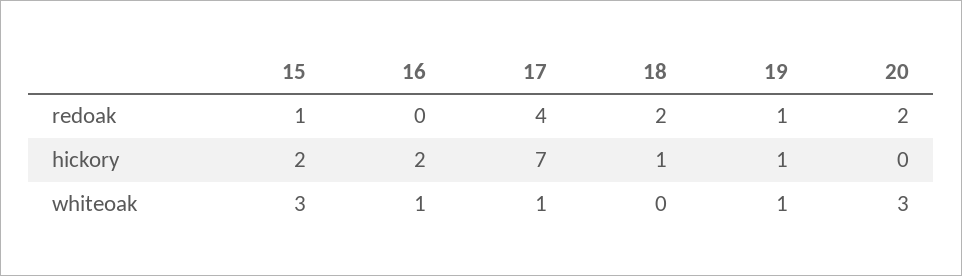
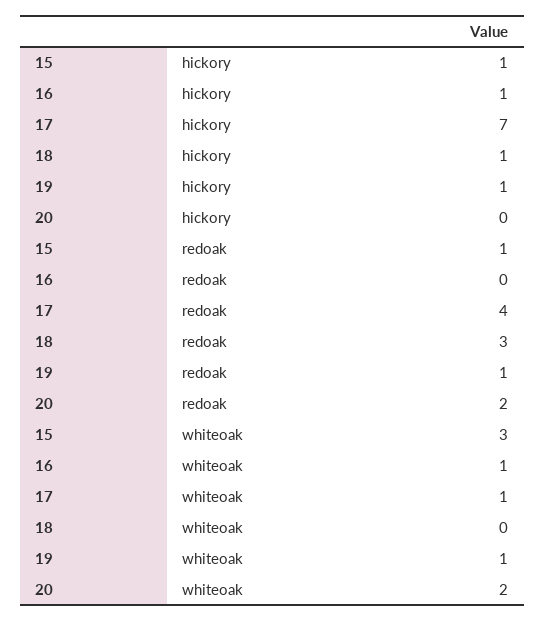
  {
    "15": {
      "redoak": 1,
-     "hickory": 2,
+     "hickory": 1,
      "whiteoak": 3
    },
    "16": {
      "redoak": 0,
-     "hickory": 2,
+     "hickory": 1,
      "whiteoak": 1
    },
    "17": {
      "redoak": 4,
      "hickory": 7,
      "whiteoak": 1
    },
    "18": {
-     "redoak": 2,
+     "redoak": 3,
      "hickory": 1,
      "whiteoak": 0
    },
    "19": {
      "redoak": 1,
      "hickory": 1,
      "whiteoak": 1
    },
    "20": {
      "redoak": 2,
      "hickory": 0,
-     "whiteoak": 3
+     "whiteoak": 2
    }
  }

